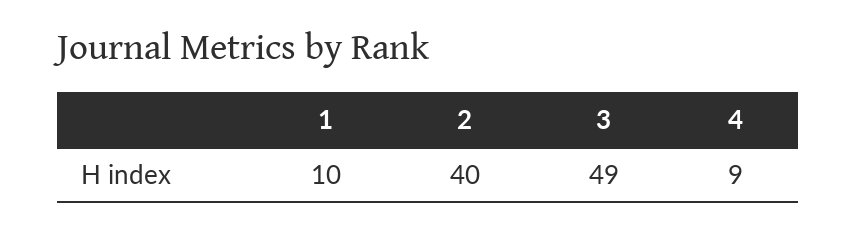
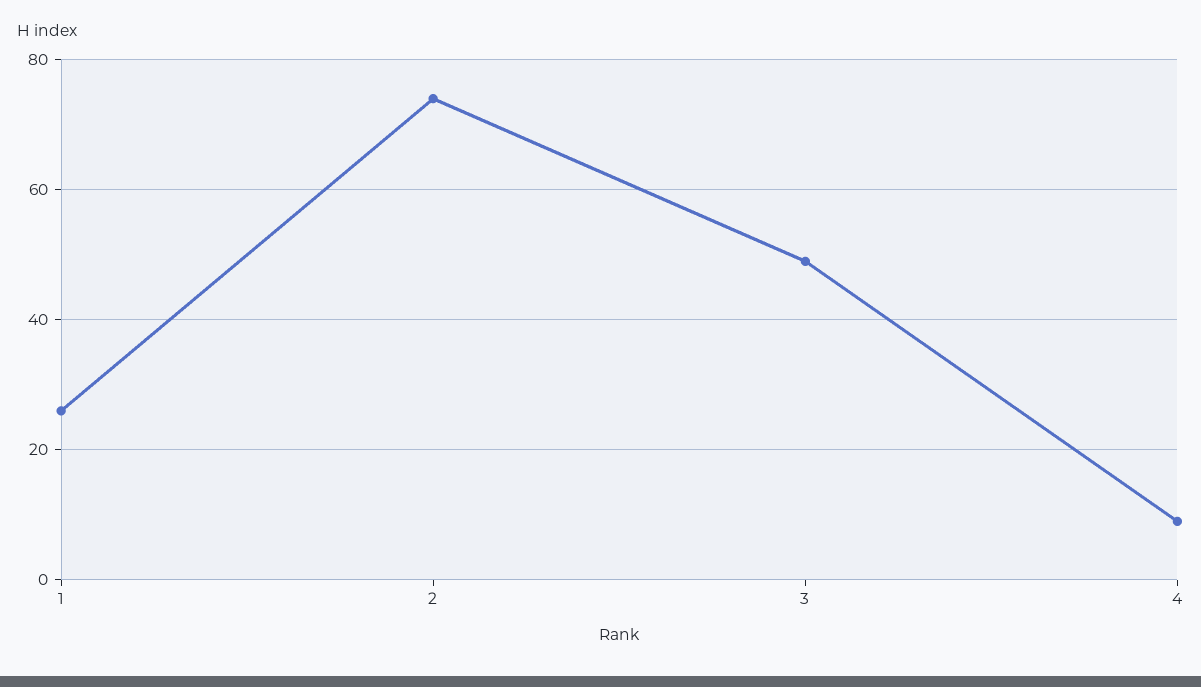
  {
-   "1": 10,
+   "1": 25,
-   "2": 40,
+   "2": 75,
    "3": 49,
    "4": 9
  }

